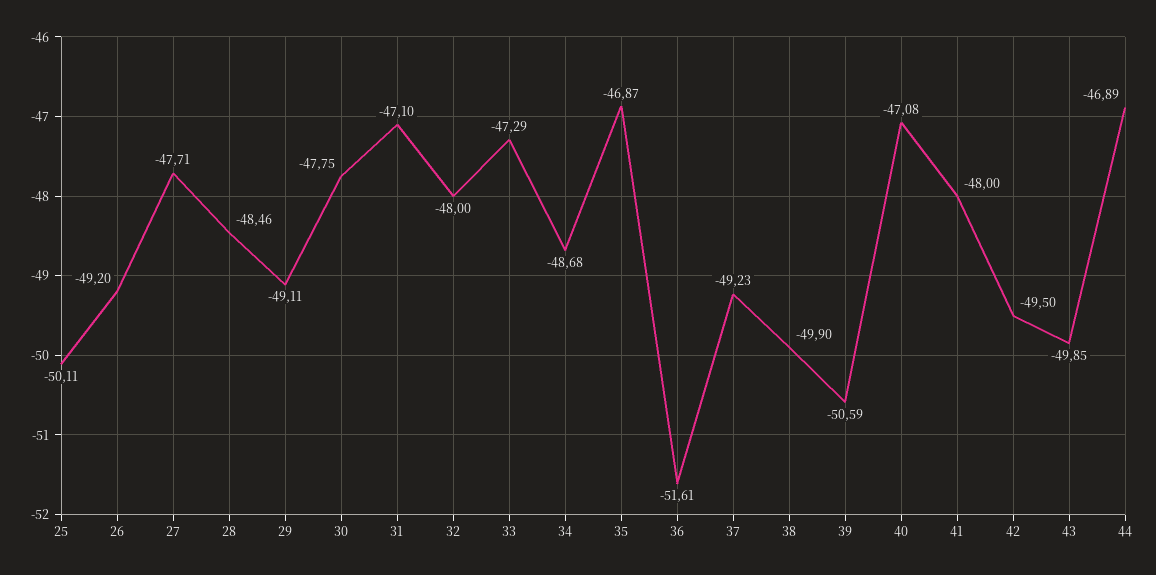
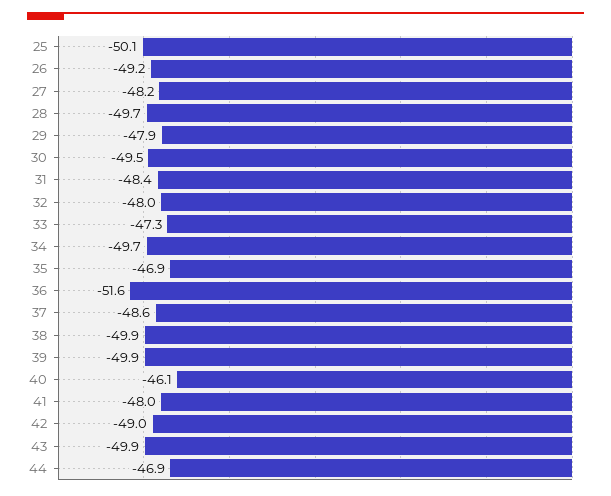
  {
    "25": -50.11,
    "26": -49.2,
-   "27": -47.71,
+   "27": -48.2,
-   "28": -48.46,
+   "28": -49.7,
-   "29": -49.11,
+   "29": -47.9,
-   "30": -47.75,
+   "30": -49.5,
-   "31": -47.1,
+   "31": -48.4,
    "32": -48,
    "33": -47.29,
-   "34": -48.68,
+   "34": -49.7,
    "35": -46.87,
    "36": -51.61,
-   "37": -49.23,
+   "37": -48.6,
    "38": -49.9,
-   "39": -50.59,
+   "39": -49.9,
-   "40": -47.08,
+   "40": -46.1,
    "41": -48,
-   "42": -49.5,
+   "42": -49,
    "43": -49.85,
    "44": -46.89
  }

